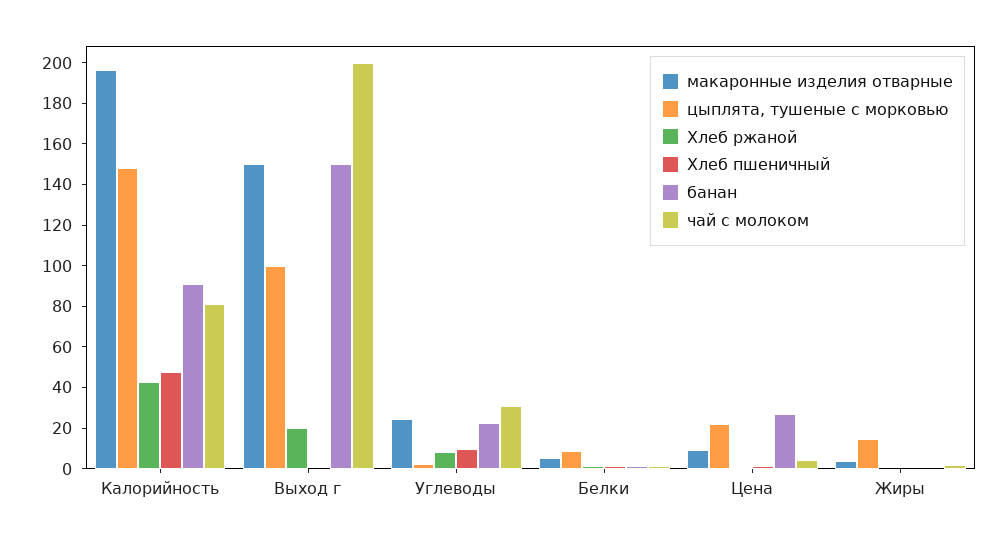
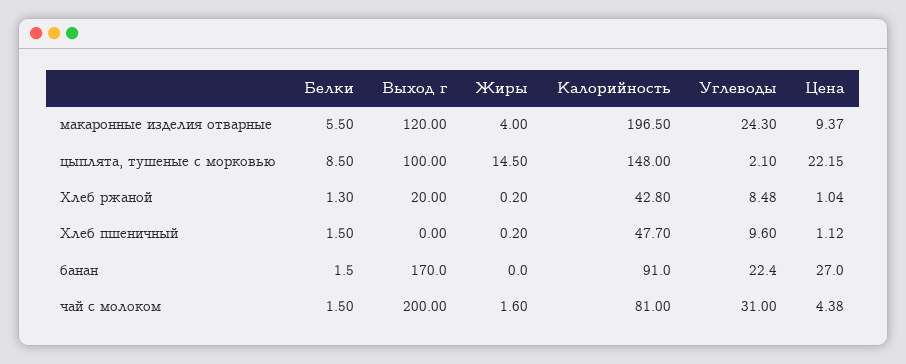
  {
    "макаронные изделия отварные": {
      "Калорийность": 196.5,
-     "Выход г": 150,
+     "Выход г": 120,
      "Углеводы": 24.3,
      "Белки": 5.5,
      "Цена": 9.37,
      "Жиры": 4
    },
    "цыплята, тушеные с морковью": {
      "Калорийность": 148,
      "Выход г": 100,
      "Углеводы": 2.1,
      "Белки": 8.5,
      "Цена": 22.15,
      "Жиры": 14.5
    },
    "Хлеб ржаной": {
      "Калорийность": 42.8,
      "Выход г": 20,
      "Углеводы": 8.48,
      "Белки": 1.3,
      "Цена": 1.04,
      "Жиры": 0.2
    },
    "Хлеб пшеничный": {
      "Калорийность": 47.7,
      "Выход г": 0,
      "Углеводы": 9.6,
      "Белки": 1.5,
      "Цена": 1.12,
      "Жиры": 0.2
    },
    "банан": {
      "Калорийность": 91,
-     "Выход г": 150,
+     "Выход г": 170,
      "Углеводы": 22.4,
      "Белки": 1.5,
      "Цена": 27,
      "Жиры": 0
    },
    "чай с молоком": {
      "Калорийность": 81,
      "Выход г": 200,
      "Углеводы": 31,
      "Белки": 1.5,
      "Цена": 4.38,
      "Жиры": 1.6
    }
  }

